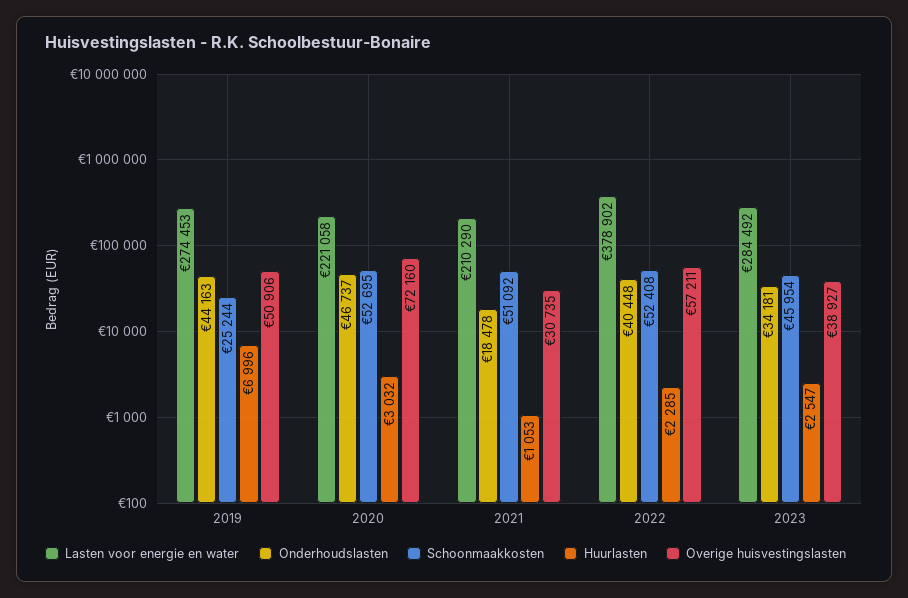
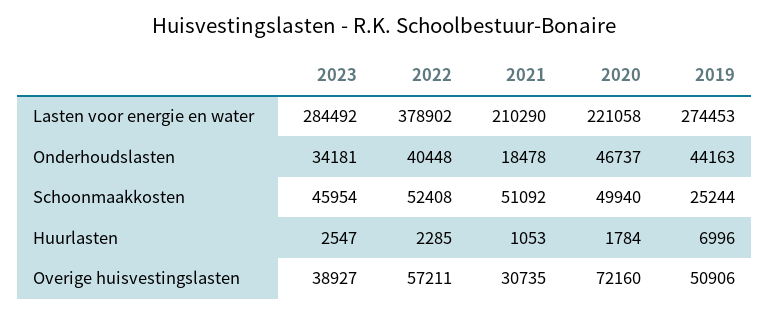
  {
    "Lasten voor energie en water": {
      "2019": 274453,
      "2020": 221058,
      "2021": 210290,
      "2022": 378902,
      "2023": 284492
    },
    "Onderhoudslasten": {
      "2019": 44163,
      "2020": 46737,
      "2021": 18478,
      "2022": 40448,
      "2023": 34181
    },
    "Schoonmaakkosten": {
      "2019": 25244,
-     "2020": 52695,
+     "2020": 49940,
      "2021": 51092,
      "2022": 52408,
      "2023": 45954
    },
    "Huurlasten": {
      "2019": 6996,
-     "2020": 3032,
+     "2020": 1784,
      "2021": 1053,
      "2022": 2285,
      "2023": 2547
    },
    "Overige huisvestingslasten": {
      "2019": 50906,
      "2020": 72160,
      "2021": 30735,
      "2022": 57211,
      "2023": 38927
    }
  }

